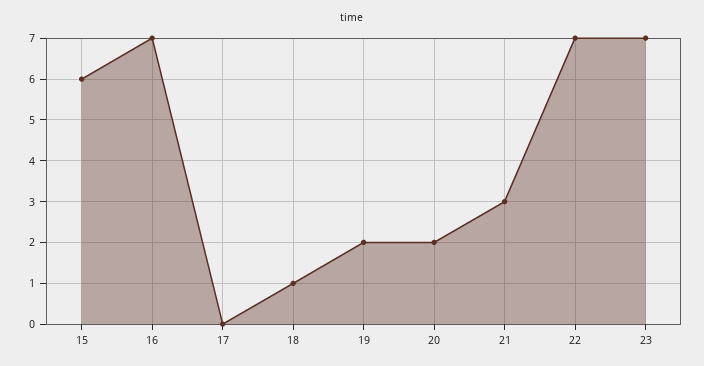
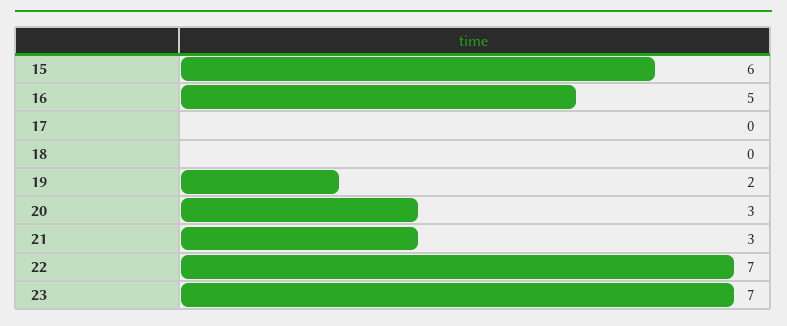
  {
    "15": 6,
-   "16": 7,
+   "16": 5,
    "17": 0,
-   "18": 1,
+   "18": 0,
    "19": 2,
-   "20": 2,
+   "20": 3,
    "21": 3,
    "22": 7,
    "23": 7
  }

